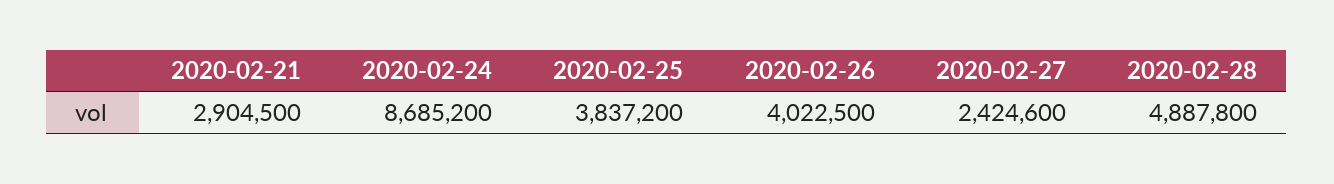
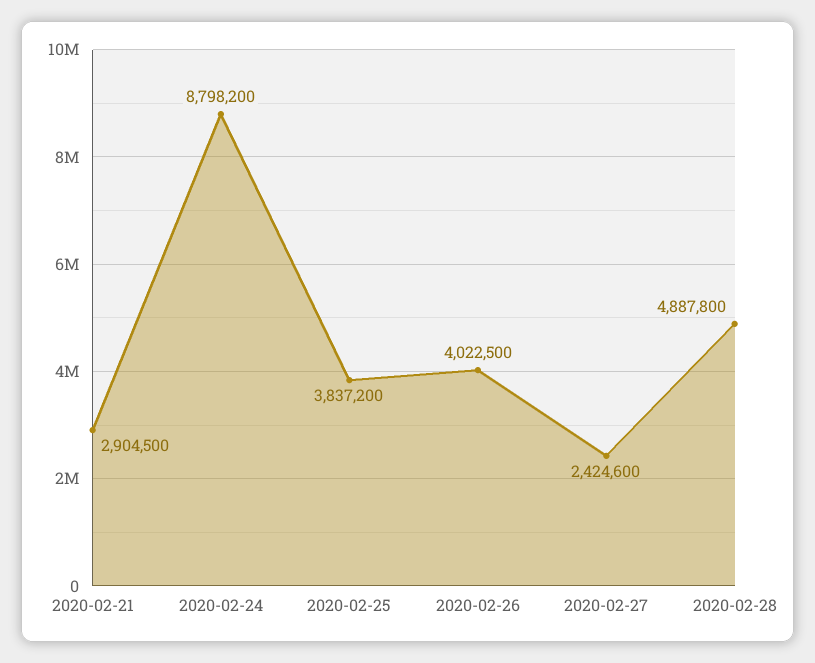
  {
    "2020-02-21": 2904500,
-   "2020-02-24": 8685200,
+   "2020-02-24": 8798200,
    "2020-02-25": 3837200,
    "2020-02-26": 4022500,
    "2020-02-27": 2424600,
    "2020-02-28": 4887800
  }

